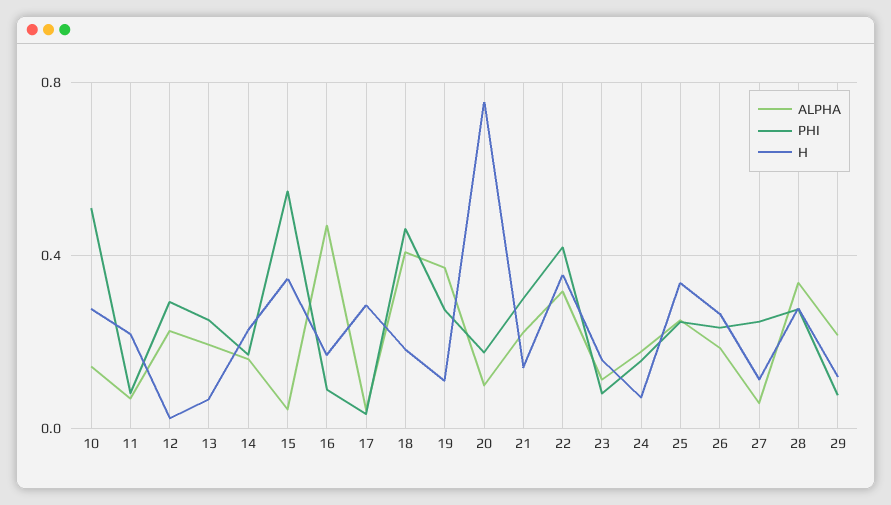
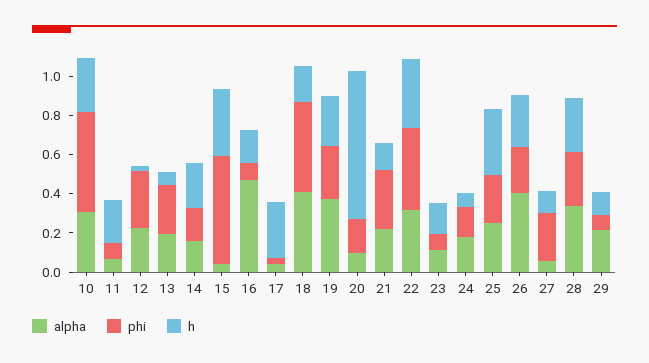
  {
    "ALPHA": {
-     "10": 0.15,
+     "10": 0.3,
      "11": 0.05,
      "12": 0.25,
      "13": 0.2,
      "14": 0.15,
      "15": 0.05,
      "16": 0.45,
      "17": 0.05,
      "18": 0.4,
      "19": 0.35,
      "20": 0.1,
      "21": 0.2,
      "22": 0.3,
      "23": 0.1,
      "24": 0.2,
      "25": 0.25,
-     "26": 0.2,
+     "26": 0.4,
      "27": 0.05,
      "28": 0.35,
      "29": 0.2
    },
    "PHI": {
      "10": 0.5,
      "11": 0.1,
      "12": 0.3,
      "13": 0.25,
      "14": 0.15,
      "15": 0.55,
      "16": 0.1,
      "17": 0.05,
      "18": 0.45,
      "19": 0.25,
      "20": 0.15,
      "21": 0.3,
      "22": 0.4,
      "23": 0.1,
      "24": 0.15,
      "25": 0.25,
      "26": 0.25,
      "27": 0.25,
      "28": 0.3,
      "29": 0.1
    },
    "H": {
      "10": 0.3,
      "11": 0.2,
      "12": 0,
      "13": 0.05,
      "14": 0.25,
      "15": 0.35,
      "16": 0.15,
      "17": 0.3,
      "18": 0.2,
-     "19": 0.1,
+     "19": 0.25,
      "20": 0.75,
      "21": 0.15,
      "22": 0.35,
      "23": 0.15,
      "24": 0.05,
      "25": 0.35,
      "26": 0.25,
      "27": 0.1,
      "28": 0.3,
      "29": 0.1
    }
  }

